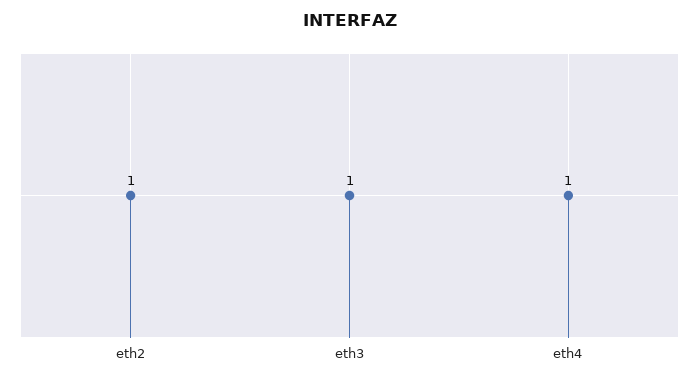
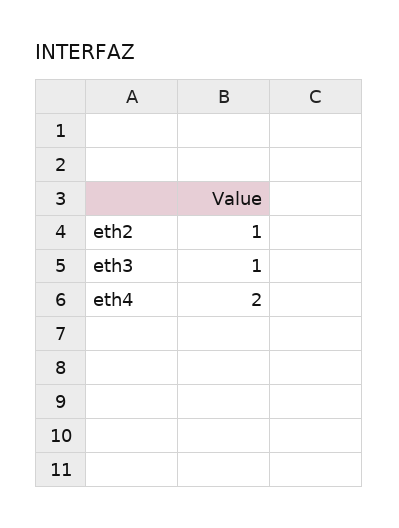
  {
    "eth2": 1,
    "eth3": 1,
-   "eth4": 1
+   "eth4": 2
  }

